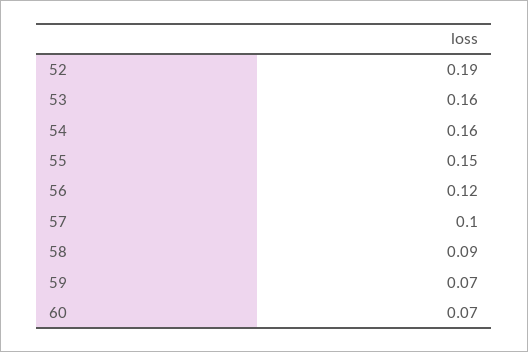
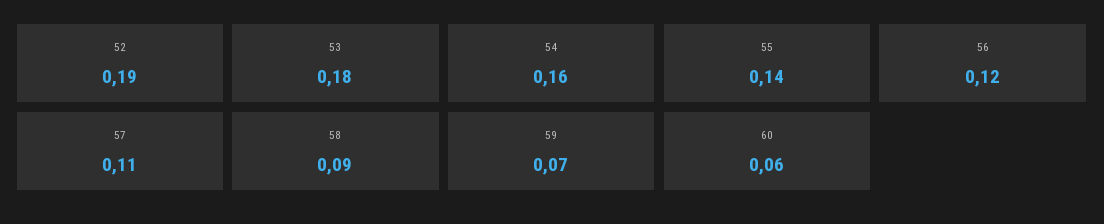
  {
    "52": 0.19,
-   "53": 0.16,
+   "53": 0.18,
    "54": 0.16,
-   "55": 0.15,
+   "55": 0.14,
    "56": 0.12,
-   "57": 0.1,
+   "57": 0.11,
    "58": 0.09,
    "59": 0.07,
-   "60": 0.07
+   "60": 0.06
  }

